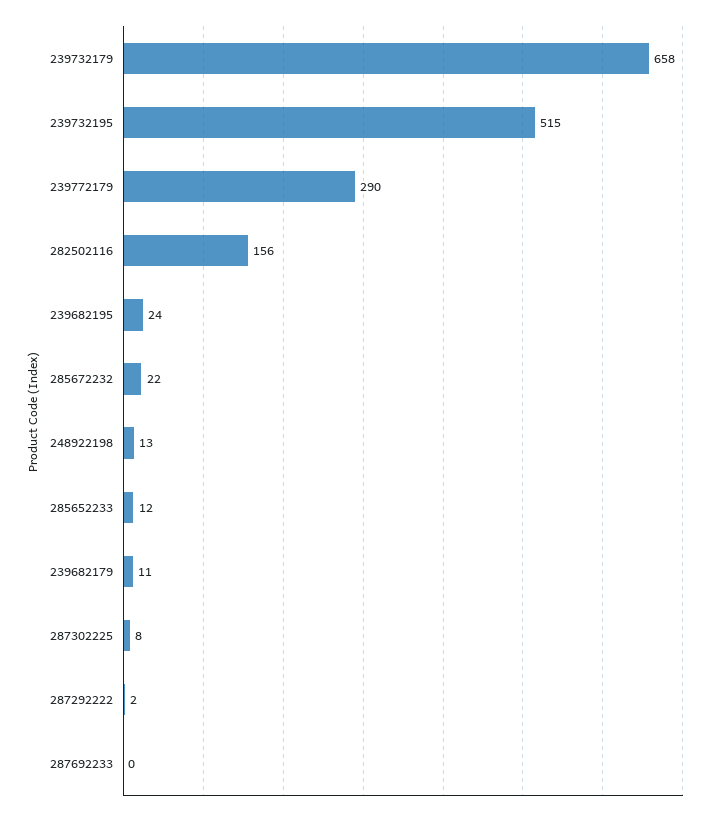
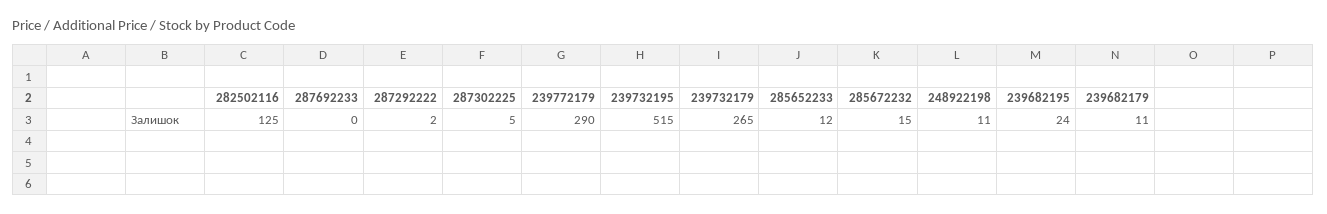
  {
-   "239732179": 658,
+   "239732179": 265,
    "239732195": 515,
    "239772179": 290,
-   "282502116": 156,
+   "282502116": 125,
    "239682195": 24,
-   "285672232": 22,
+   "285672232": 15,
-   "248922198": 13,
+   "248922198": 11,
    "285652233": 12,
    "239682179": 11,
-   "287302225": 8,
+   "287302225": 5,
    "287292222": 2,
    "287692233": 0
  }

